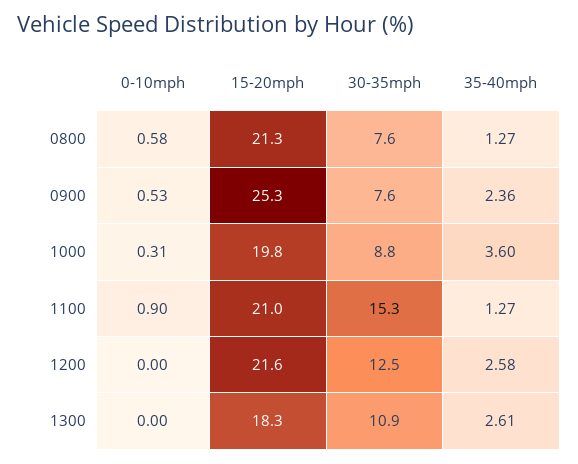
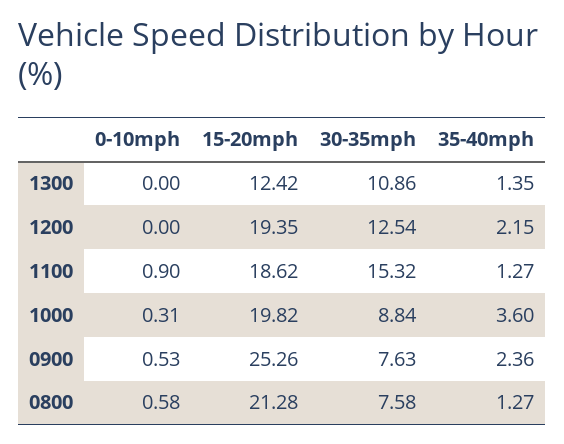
  {
    "0-10mph": {
      "0800": 0.58,
      "0900": 0.53,
      "1000": 0.31,
      "1100": 0.9,
      "1200": 0,
      "1300": 0
    },
    "15-20mph": {
      "0800": 21.28,
      "0900": 25.26,
      "1000": 19.82,
-     "1100": 21,
+     "1100": 18.62,
-     "1200": 21.6,
+     "1200": 19.35,
-     "1300": 18.3
+     "1300": 12.42
    },
    "30-35mph": {
      "0800": 7.58,
      "0900": 7.63,
      "1000": 8.84,
      "1100": 15.32,
      "1200": 12.54,
      "1300": 10.86
    },
    "35-40mph": {
      "0800": 1.27,
      "0900": 2.36,
      "1000": 3.6,
      "1100": 1.27,
-     "1200": 2.58,
+     "1200": 2.15,
-     "1300": 2.61
+     "1300": 1.35
    }
  }

